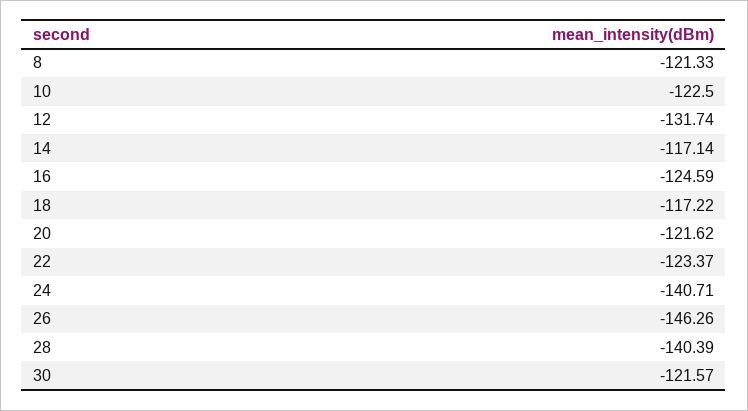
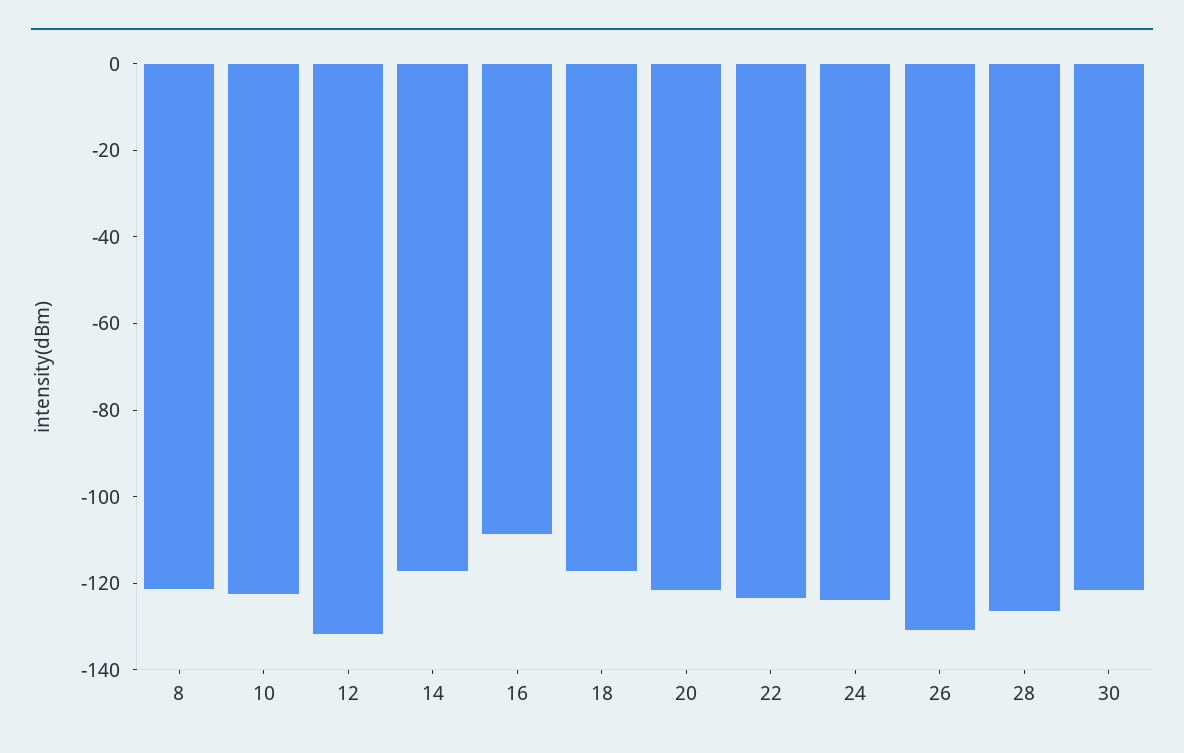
  {
    "8": -121.33,
    "10": -122.5,
    "12": -131.74,
    "14": -117.14,
-   "16": -124.59,
+   "16": -110,
    "18": -117.22,
    "20": -121.62,
    "22": -123.37,
-   "24": -140.71,
+   "24": -125,
-   "26": -146.26,
+   "26": -130,
-   "28": -140.39,
+   "28": -125,
    "30": -121.57
  }

